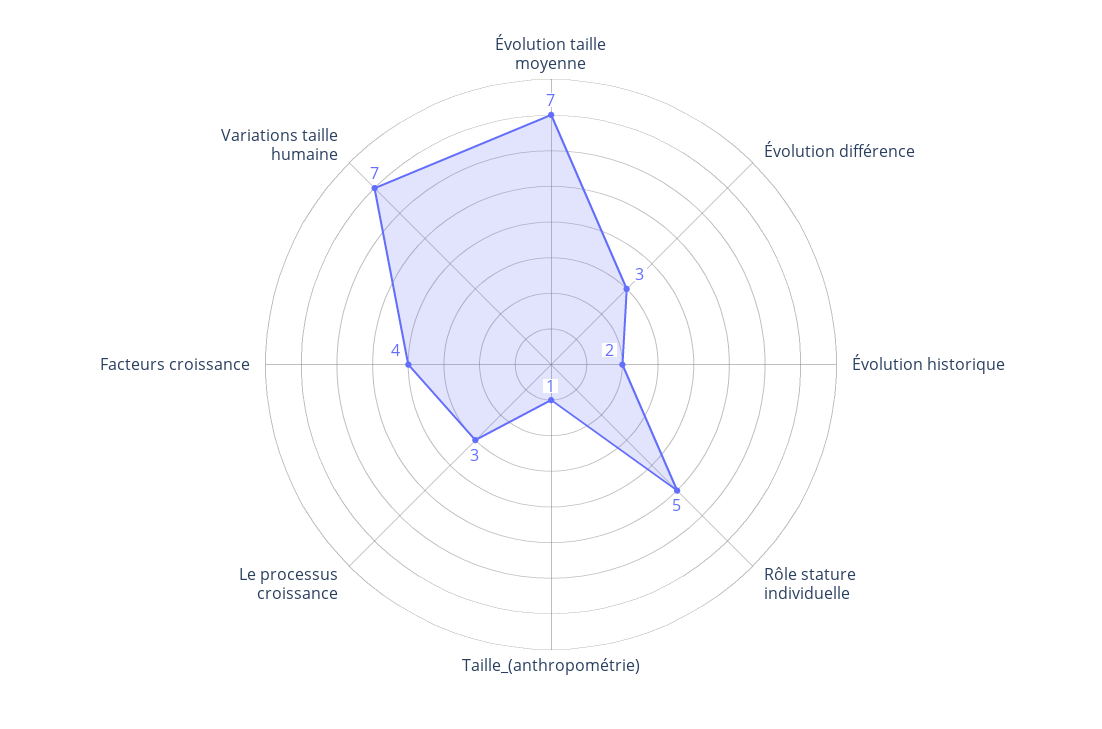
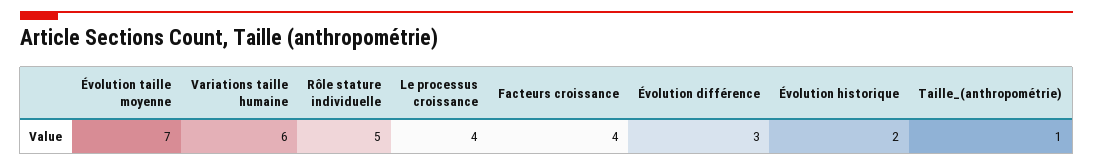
  {
    "Évolution taille moyenne": 7,
    "Évolution différence": 3,
    "Évolution historique": 2,
    "Rôle stature individuelle": 5,
    "Taille_(anthropométrie)": 1,
-   "Le processus croissance": 3,
+   "Le processus croissance": 4,
    "Facteurs croissance": 4,
-   "Variations taille humaine": 7
+   "Variations taille humaine": 6
  }

